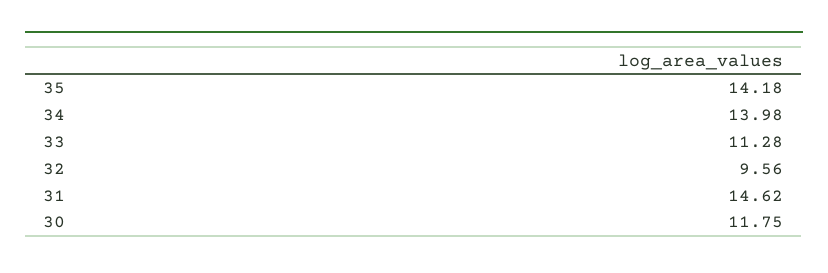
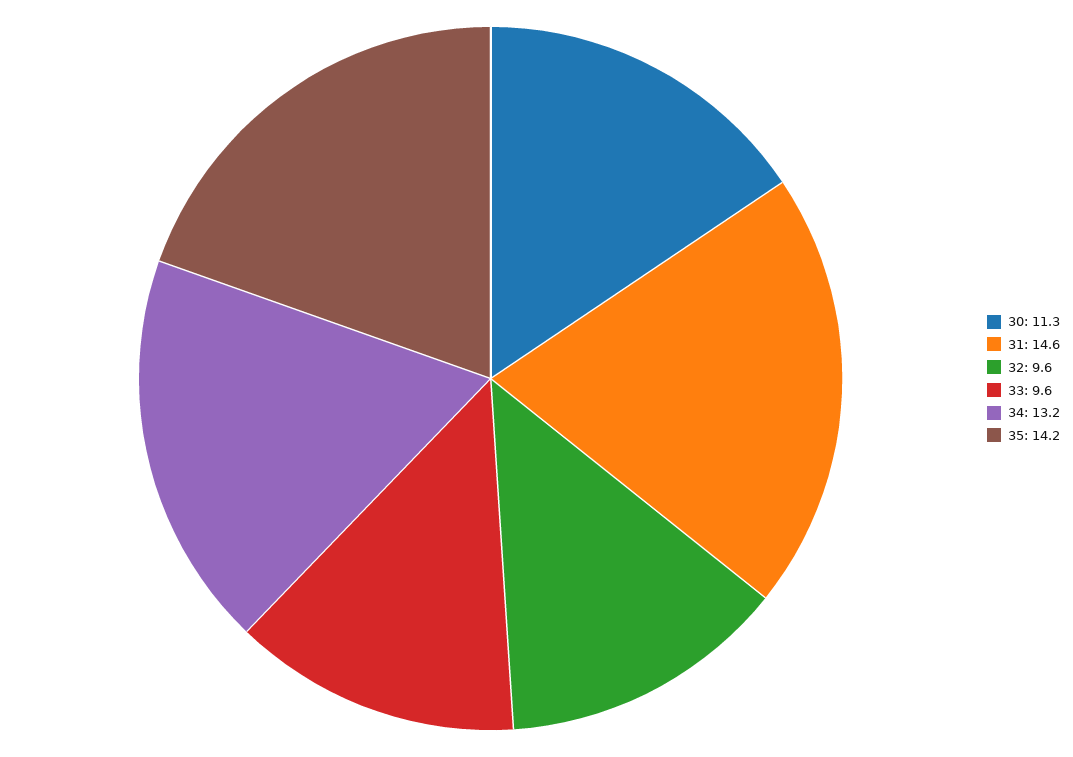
  {
    "35": 14.18,
-   "34": 13.98,
+   "34": 13.2,
-   "33": 11.28,
+   "33": 9.6,
    "32": 9.56,
    "31": 14.62,
-   "30": 11.75
+   "30": 11.3
  }

